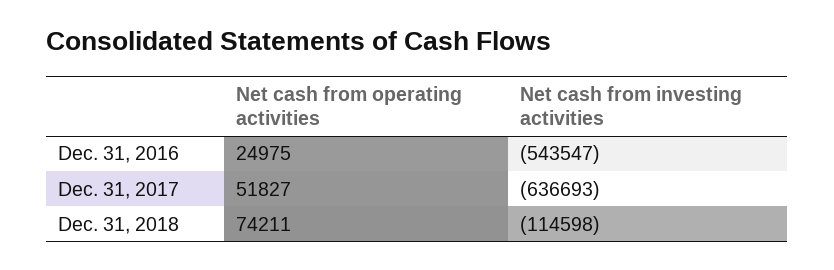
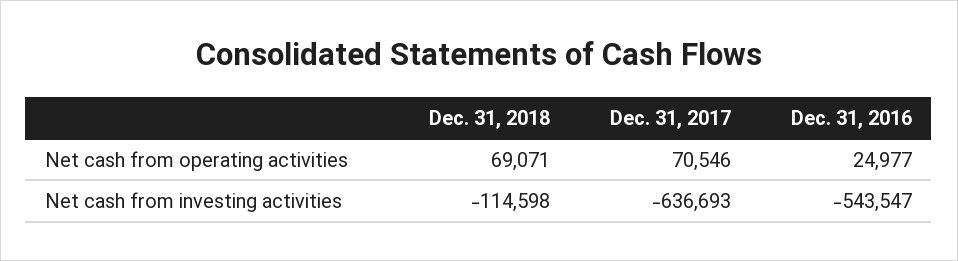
  {
    "Net cash from operating activities": {
-     "Dec. 31, 2016": 24975,
+     "Dec. 31, 2016": 24977,
-     "Dec. 31, 2017": 51827,
+     "Dec. 31, 2017": 70546,
-     "Dec. 31, 2018": 74211
+     "Dec. 31, 2018": 69071
    },
    "Net cash from investing activities": {
      "Dec. 31, 2016": -543547,
      "Dec. 31, 2017": -636693,
      "Dec. 31, 2018": -114598
    }
  }

